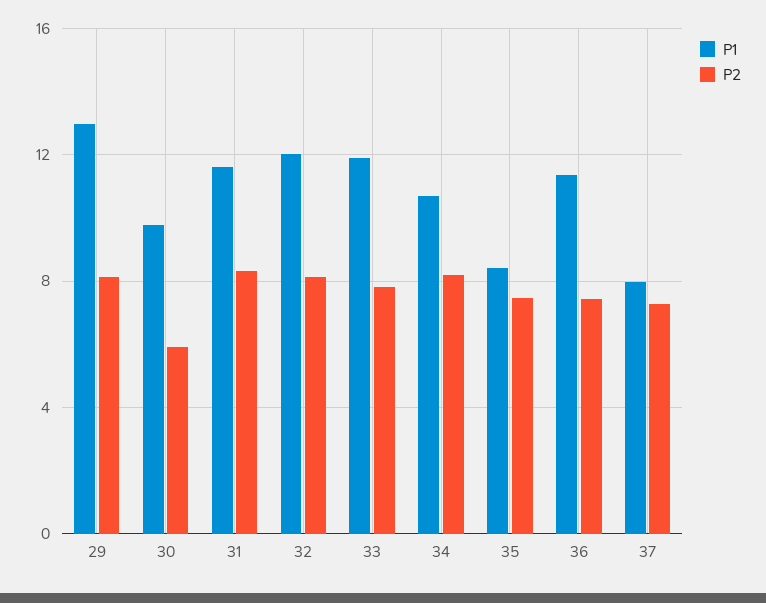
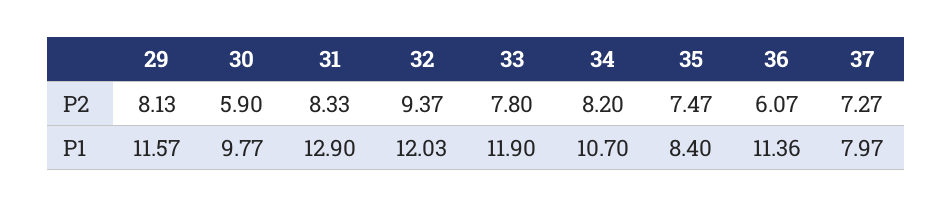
  {
    "P1": {
-     "29": 13,
+     "29": 11.57,
      "30": 9.77,
-     "31": 11.5,
+     "31": 12.9,
      "32": 12.03,
      "33": 11.9,
      "34": 10.7,
      "35": 8.4,
      "36": 11.36,
      "37": 7.97
    },
    "P2": {
      "29": 8.13,
      "30": 5.9,
      "31": 8.33,
-     "32": 8,
+     "32": 9.37,
      "33": 7.8,
      "34": 8.2,
      "35": 7.47,
-     "36": 7.5,
+     "36": 6.07,
      "37": 7.27
    }
  }

